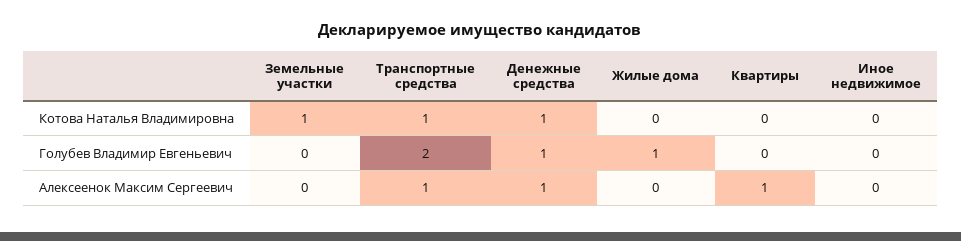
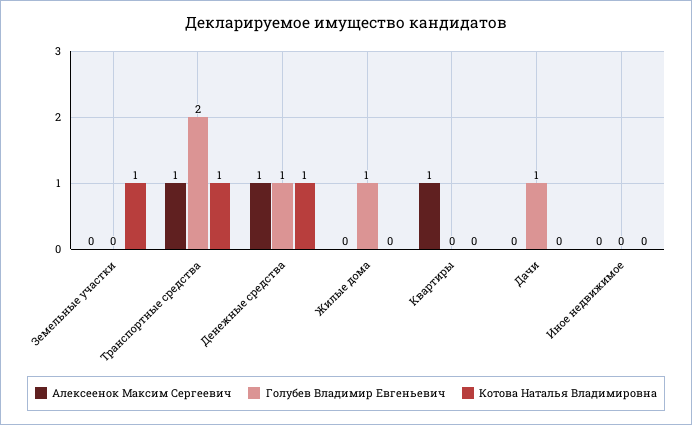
  {
    "Котова Наталья Владимировна": {
      "Земельные участки": 1,
      "Транспортные средства": 1,
      "Денежные средства": 1,
      "Жилые дома": 0,
      "Квартиры": 0,
-     "Иное недвижимое": 0
+     "Иное недвижимое": 0,
+     "Дачи": 0
    },
    "Голубев Владимир Евгеньевич": {
      "Земельные участки": 0,
      "Транспортные средства": 2,
      "Денежные средства": 1,
      "Жилые дома": 1,
      "Квартиры": 0,
-     "Иное недвижимое": 0
+     "Иное недвижимое": 0,
+     "Дачи": 1
    },
    "Алексеенок Максим Сергеевич": {
      "Земельные участки": 0,
      "Транспортные средства": 1,
      "Денежные средства": 1,
      "Жилые дома": 0,
      "Квартиры": 1,
-     "Иное недвижимое": 0
+     "Иное недвижимое": 0,
+     "Дачи": 0
    }
  }

